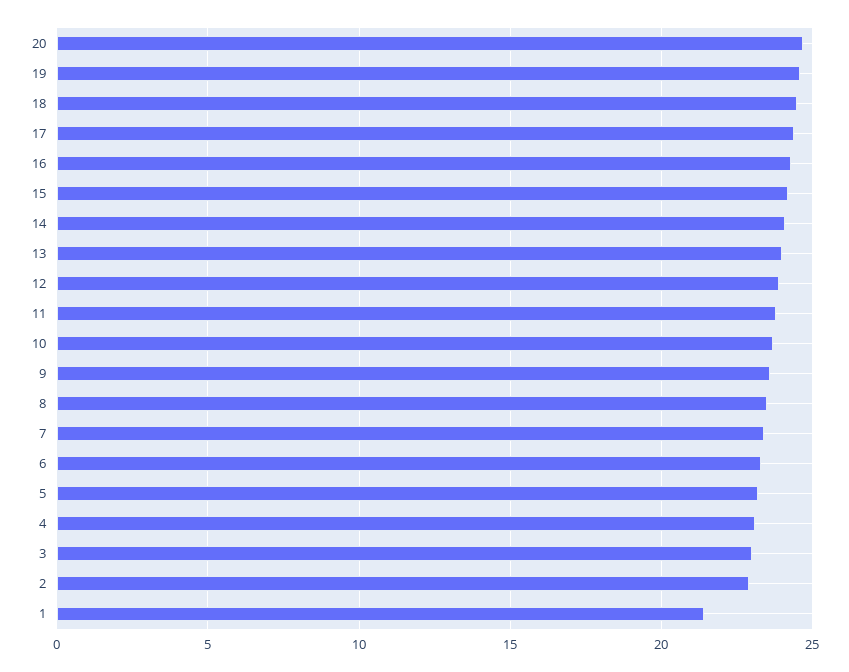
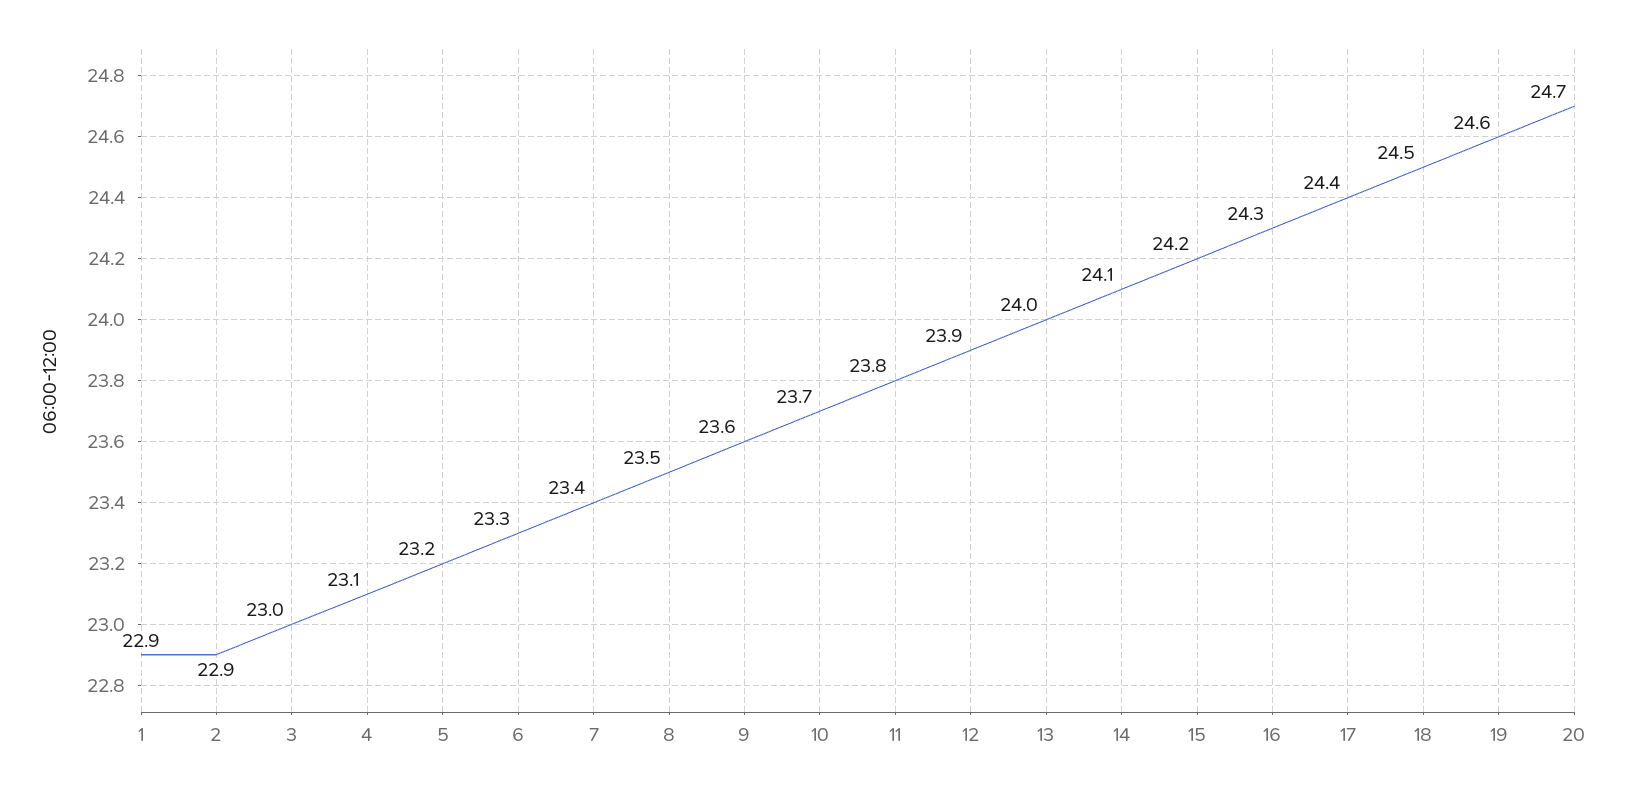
  {
    "20": 24.7,
    "19": 24.6,
    "18": 24.5,
    "17": 24.4,
    "16": 24.3,
    "15": 24.2,
    "14": 24.1,
    "13": 24,
    "12": 23.9,
    "11": 23.8,
    "10": 23.7,
    "9": 23.6,
    "8": 23.5,
    "7": 23.4,
    "6": 23.3,
    "5": 23.2,
    "4": 23.1,
    "3": 23,
    "2": 22.9,
-   "1": 21.5
+   "1": 22.9
  }

